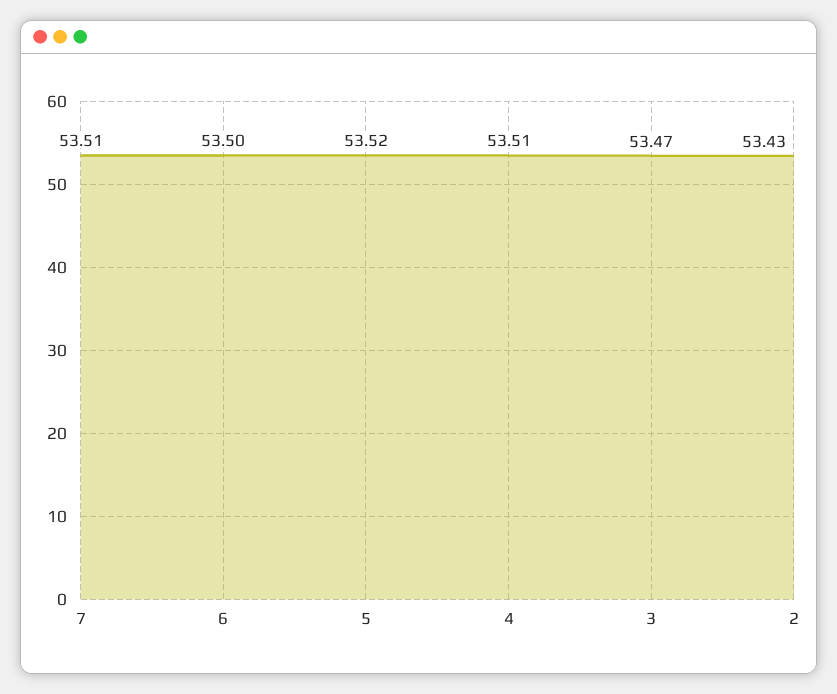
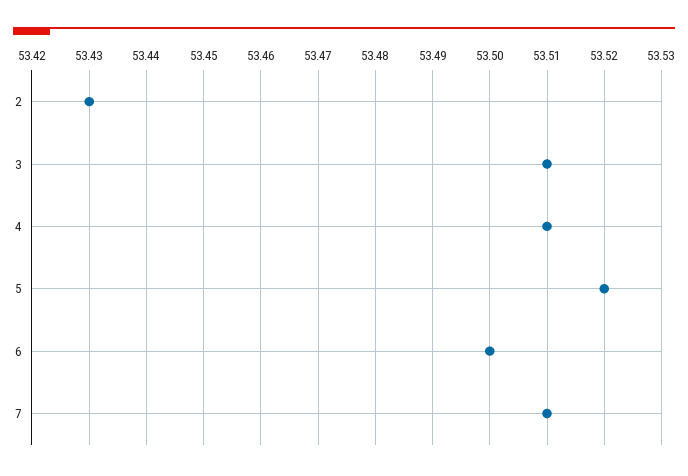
  {
    "7": 53.51,
    "6": 53.5,
    "5": 53.52,
    "4": 53.51,
-   "3": 53.47,
+   "3": 53.51,
    "2": 53.43
  }

